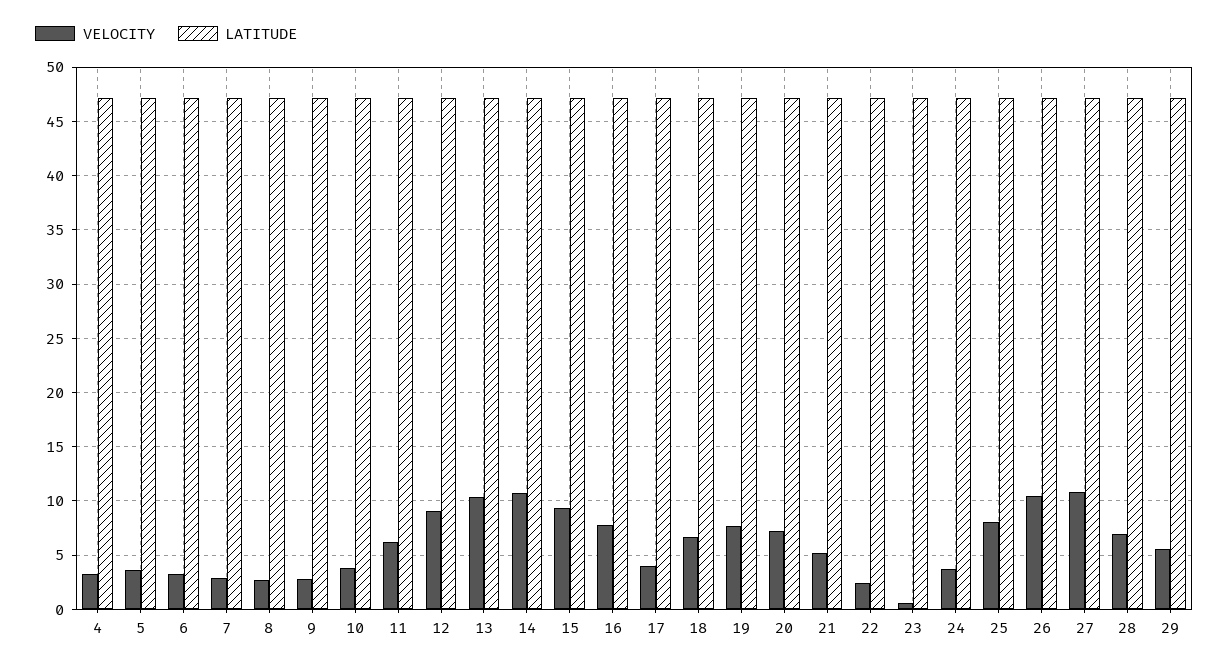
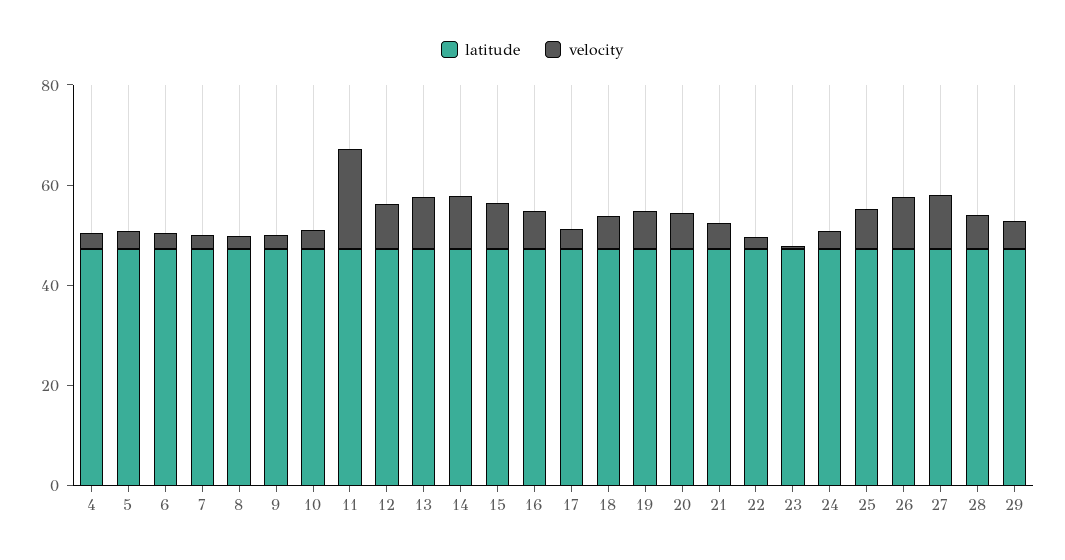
  {
    "VELOCITY": {
      "4": 3,
      "5": 4,
      "6": 3,
      "7": 3,
      "8": 3,
      "9": 3,
      "10": 4,
-     "11": 6,
+     "11": 20,
      "12": 9,
      "13": 10,
      "14": 11,
      "15": 9,
      "16": 8,
      "17": 4,
      "18": 7,
      "19": 8,
      "20": 7,
      "21": 5,
      "22": 2,
      "23": 1,
      "24": 4,
      "25": 8,
      "26": 10,
      "27": 11,
      "28": 7,
      "29": 6
    },
    "LATITUDE": {
      "4": 47,
      "5": 47,
      "6": 47,
      "7": 47,
      "8": 47,
      "9": 47,
      "10": 47,
      "11": 47,
      "12": 47,
      "13": 47,
      "14": 47,
      "15": 47,
      "16": 47,
      "17": 47,
      "18": 47,
      "19": 47,
      "20": 47,
      "21": 47,
      "22": 47,
      "23": 47,
      "24": 47,
      "25": 47,
      "26": 47,
      "27": 47,
      "28": 47,
      "29": 47
    }
  }

